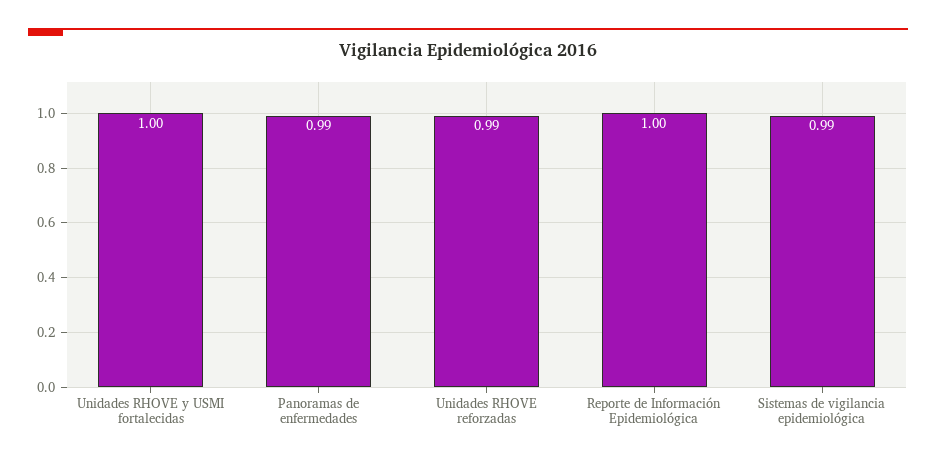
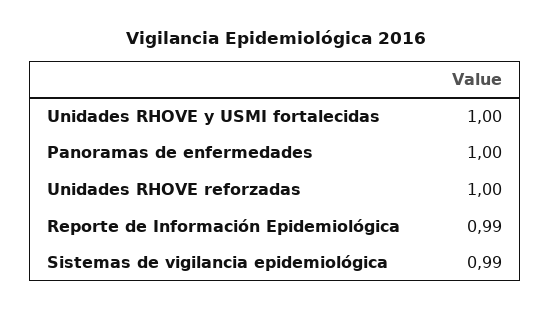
  {
    "Unidades RHOVE y USMI fortalecidas": 1,
-   "Panoramas de enfermedades": 0.99,
+   "Panoramas de enfermedades": 1,
-   "Unidades RHOVE reforzadas": 0.99,
+   "Unidades RHOVE reforzadas": 1,
-   "Reporte de Información Epidemiológica": 1,
+   "Reporte de Información Epidemiológica": 0.99,
    "Sistemas de vigilancia epidemiológica": 0.99
  }

